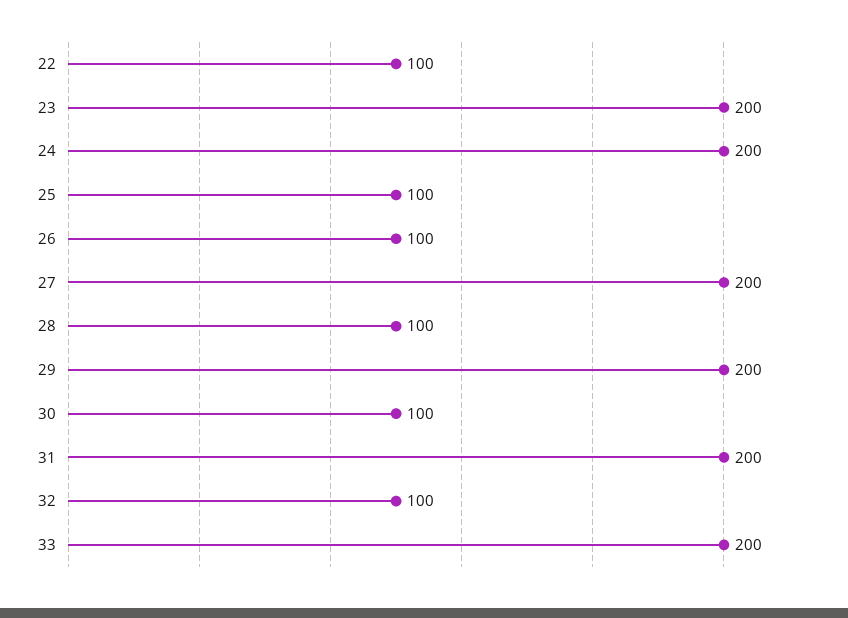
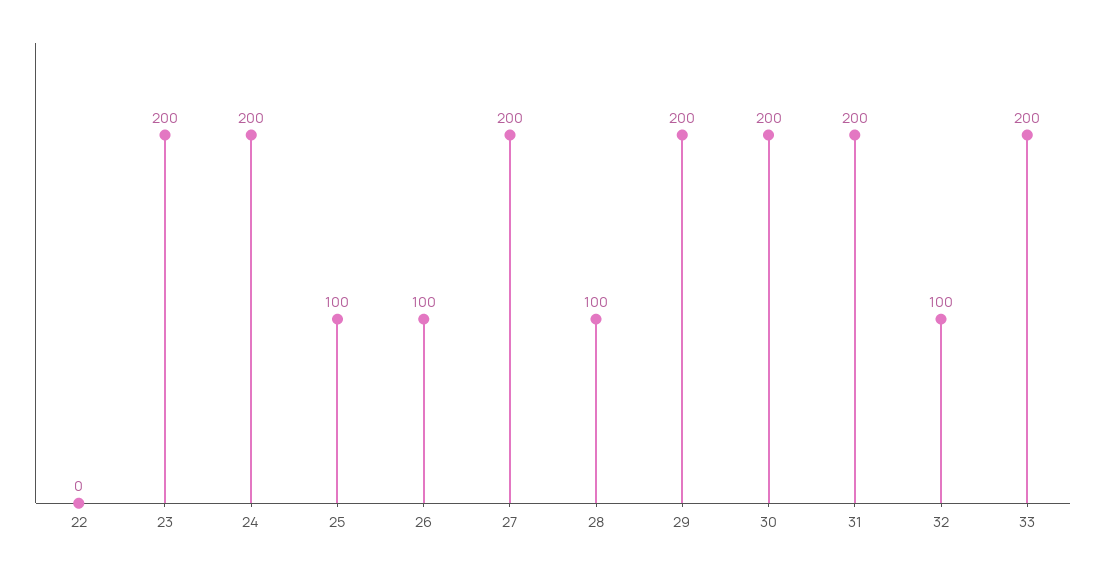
  {
-   "22": 100,
+   "22": 0,
    "23": 200,
    "24": 200,
    "25": 100,
    "26": 100,
    "27": 200,
    "28": 100,
    "29": 200,
-   "30": 100,
+   "30": 200,
    "31": 200,
    "32": 100,
    "33": 200
  }

